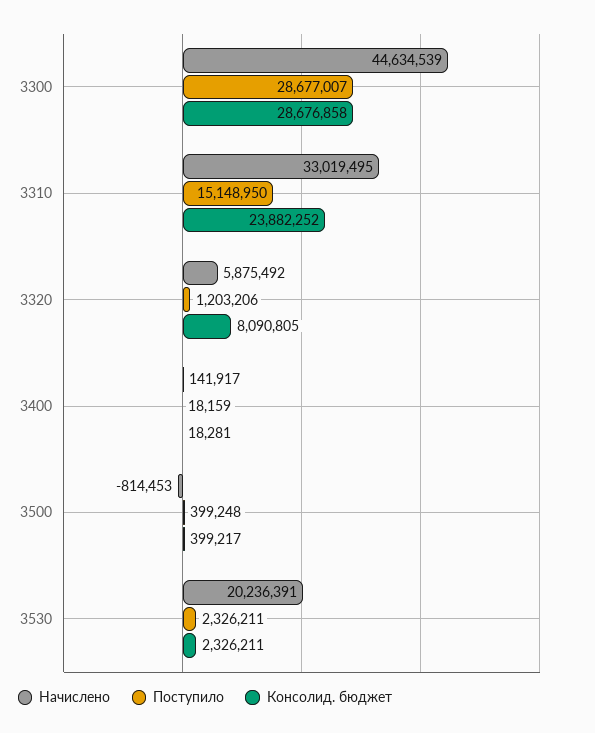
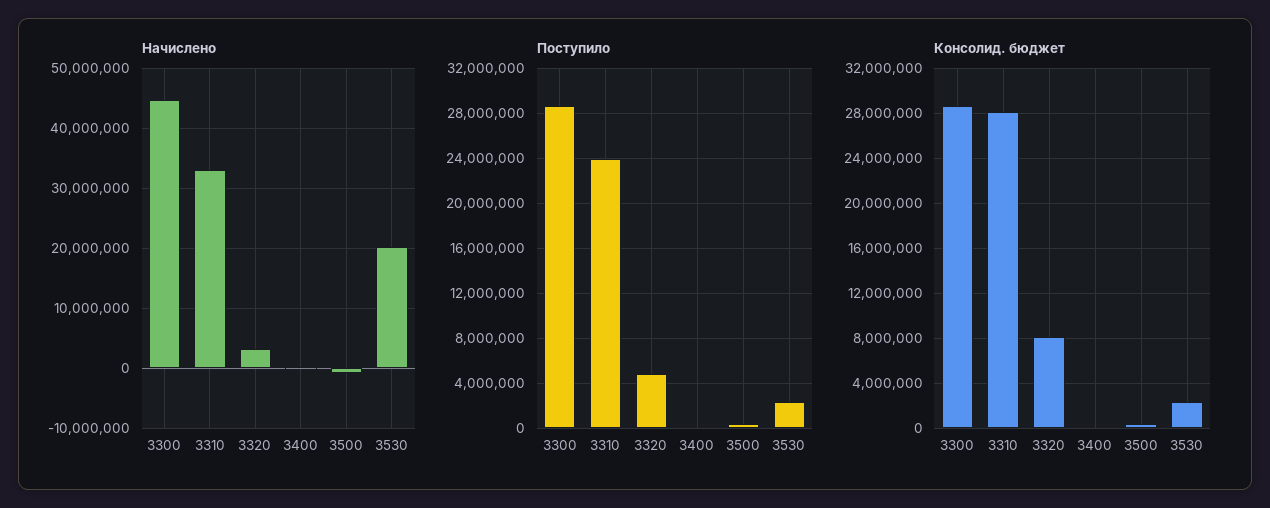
  {
    "Начислено": {
      "3300": 44634539,
      "3310": 33019495,
-     "3320": 5875492,
+     "3320": 3000000,
      "3400": 141917,
      "3500": -814453,
      "3530": 20236391
    },
    "Поступило": {
      "3300": 28677007,
-     "3310": 15148950,
+     "3310": 24000000,
-     "3320": 1203206,
+     "3320": 5000000,
      "3400": 18159,
      "3500": 399248,
      "3530": 2326211
    },
    "Консолид. бюджет": {
      "3300": 28676858,
-     "3310": 23882252,
+     "3310": 28000000,
      "3320": 8090805,
      "3400": 18281,
      "3500": 399217,
      "3530": 2326211
    }
  }

